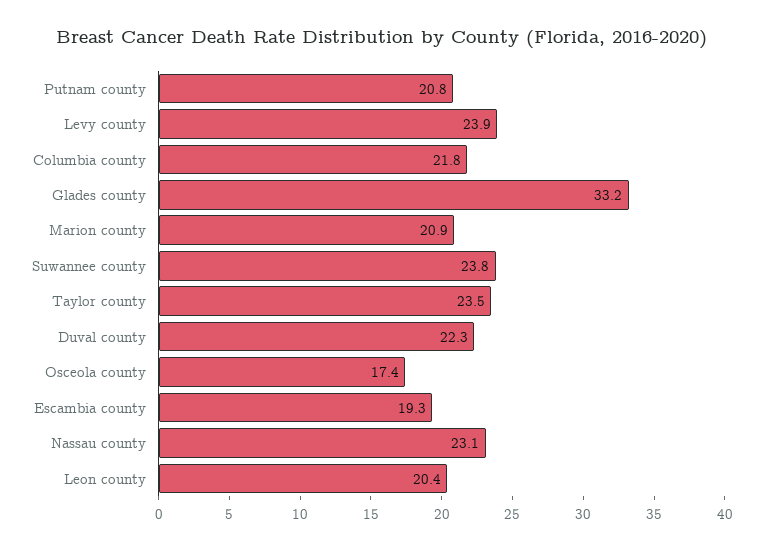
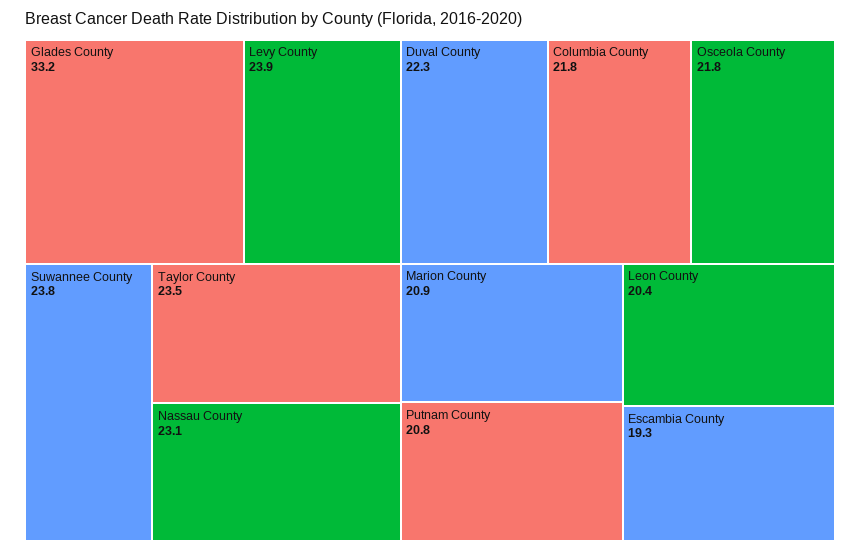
  {
    "Putnam county": 20.8,
    "Levy county": 23.9,
    "Columbia county": 21.8,
    "Glades county": 33.2,
    "Marion county": 20.9,
    "Suwannee county": 23.8,
    "Taylor county": 23.5,
    "Duval county": 22.3,
-   "Osceola county": 17.4,
+   "Osceola county": 21.8,
    "Escambia county": 19.3,
    "Nassau county": 23.1,
    "Leon county": 20.4
  }

